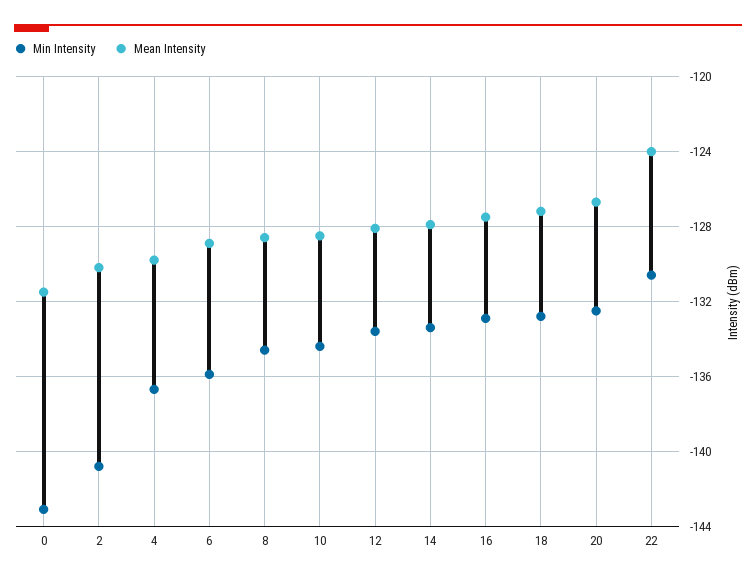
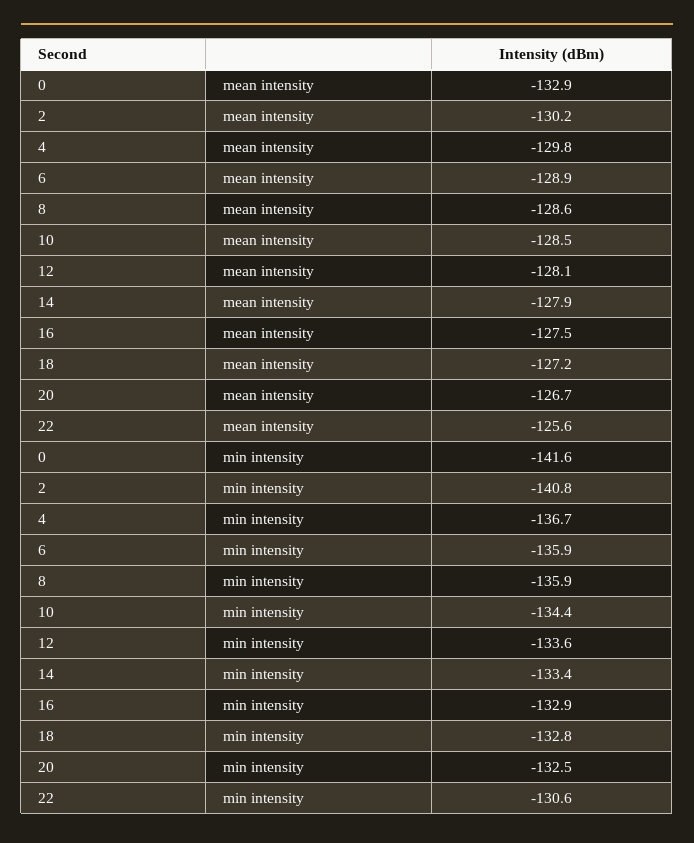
  {
    "Min Intensity": {
-     "0": -143,
+     "0": -141.6,
      "2": -140.8,
      "4": -136.7,
      "6": -135.9,
-     "8": -134.5,
+     "8": -135.9,
      "10": -134.4,
      "12": -133.6,
      "14": -133.4,
      "16": -132.9,
      "18": -132.8,
      "20": -132.5,
      "22": -130.6
    },
    "Mean Intensity": {
-     "0": -131.5,
+     "0": -132.9,
      "2": -130.2,
      "4": -129.8,
      "6": -128.9,
      "8": -128.6,
      "10": -128.5,
      "12": -128.1,
      "14": -127.9,
      "16": -127.5,
      "18": -127.2,
      "20": -126.7,
-     "22": -124
+     "22": -125.6
    }
  }

